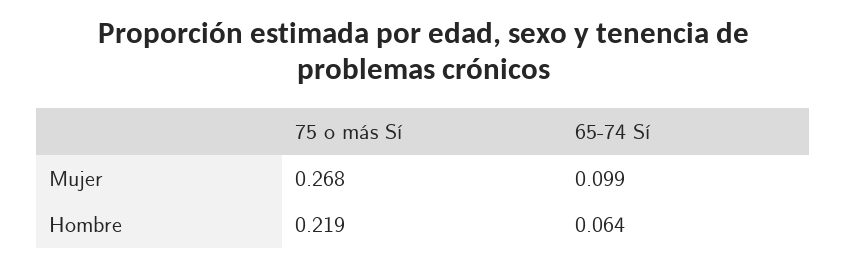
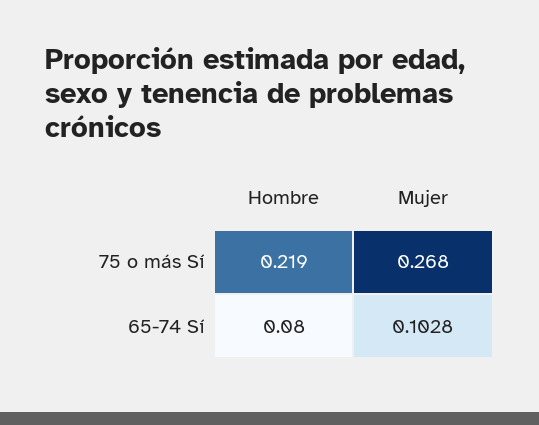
  {
    "75 o más Sí": {
      "Mujer": 0.268,
      "Hombre": 0.219
    },
    "65-74 Sí": {
-     "Mujer": 0.099,
+     "Mujer": 0.1028,
-     "Hombre": 0.064
+     "Hombre": 0.08
    }
  }

